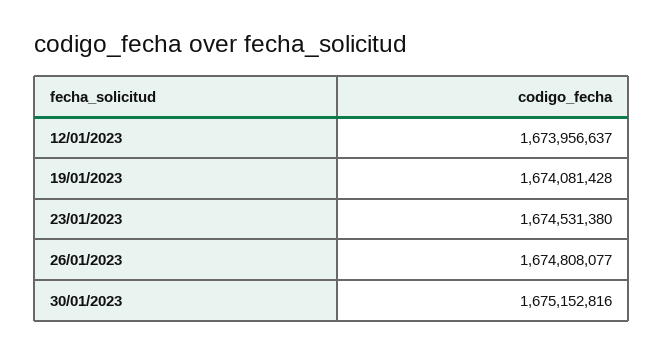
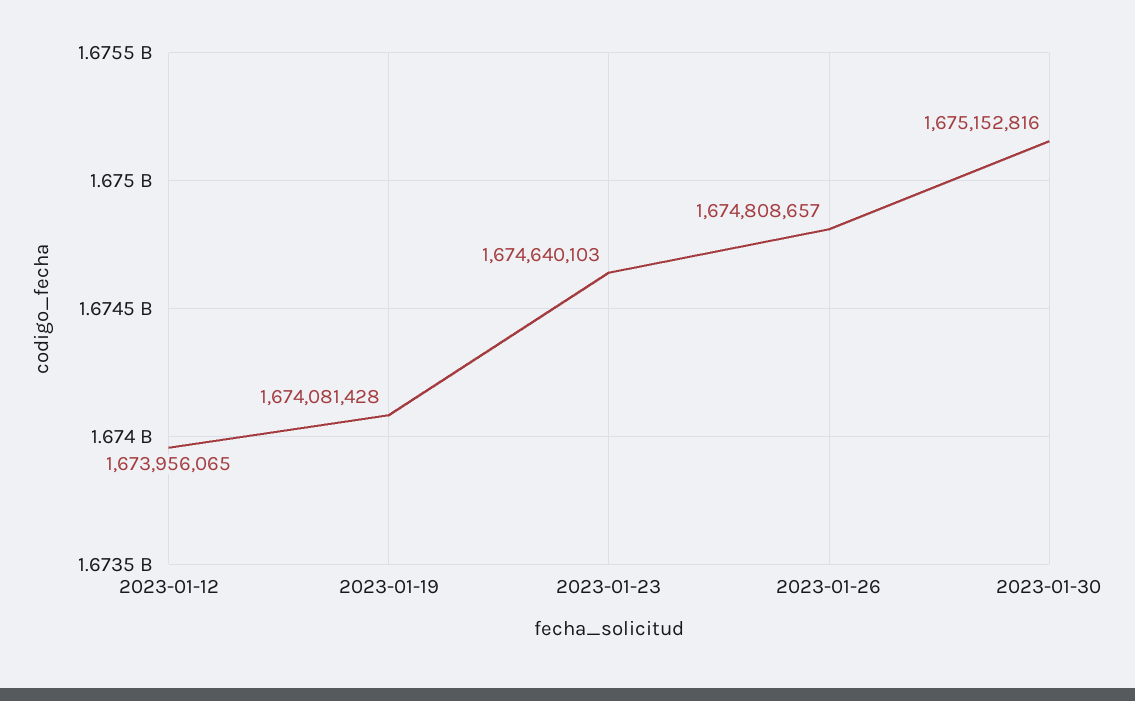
  {
-   "12/01/2023": 1673956637,
+   "12/01/2023": 1673956065,
    "19/01/2023": 1674081428,
-   "23/01/2023": 1674531380,
+   "23/01/2023": 1674640103,
-   "26/01/2023": 1674808077,
+   "26/01/2023": 1674808657,
    "30/01/2023": 1675152816
  }

